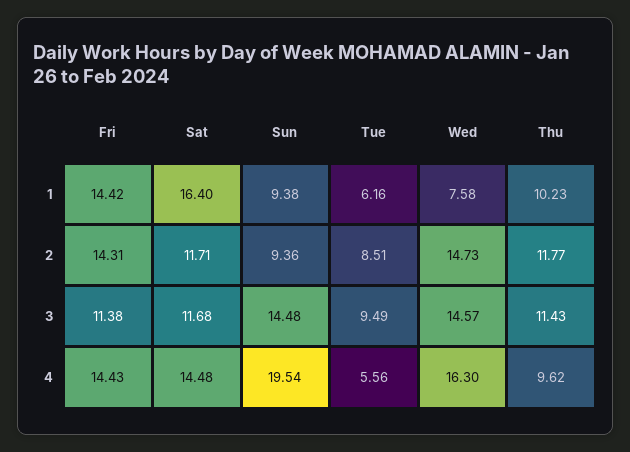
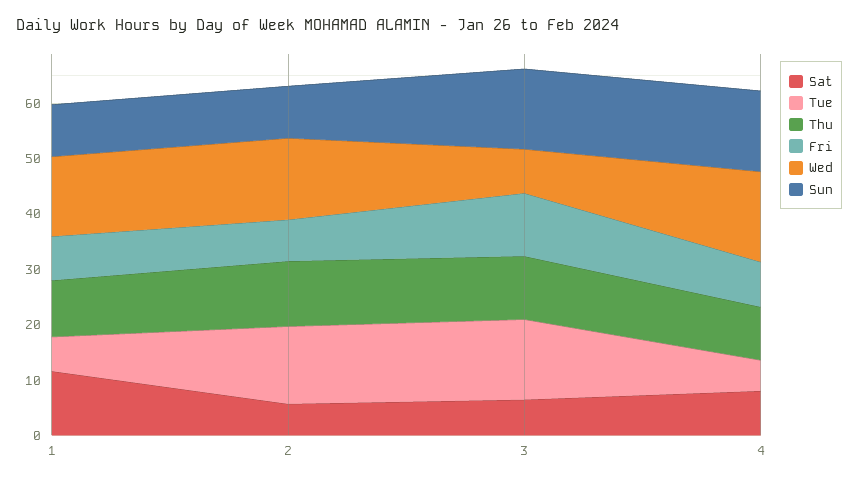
  {
    "Fri": {
-     "1": 14.42,
+     "1": 8,
-     "2": 14.31,
+     "2": 8,
      "3": 11.38,
-     "4": 14.43
+     "4": 8
    },
    "Sat": {
-     "1": 16.4,
+     "1": 12,
-     "2": 11.71,
+     "2": 6,
-     "3": 11.68,
+     "3": 6,
-     "4": 14.48
+     "4": 8
    },
    "Sun": {
      "1": 9.38,
      "2": 9.36,
      "3": 14.48,
-     "4": 19.54
+     "4": 14
    },
    "Tue": {
      "1": 6.16,
-     "2": 8.51,
+     "2": 14,
-     "3": 9.49,
+     "3": 14,
      "4": 5.56
    },
    "Wed": {
-     "1": 7.58,
+     "1": 14,
      "2": 14.73,
-     "3": 14.57,
+     "3": 8,
      "4": 16.3
    },
    "Thu": {
      "1": 10.23,
      "2": 11.77,
      "3": 11.43,
      "4": 9.62
    }
  }

